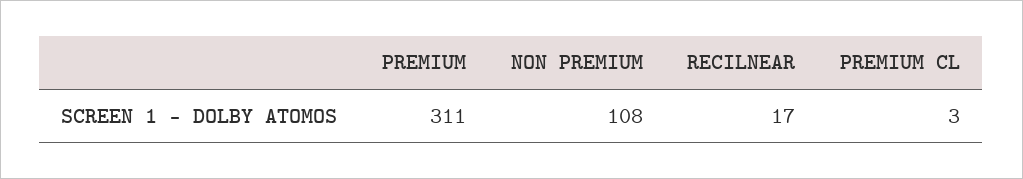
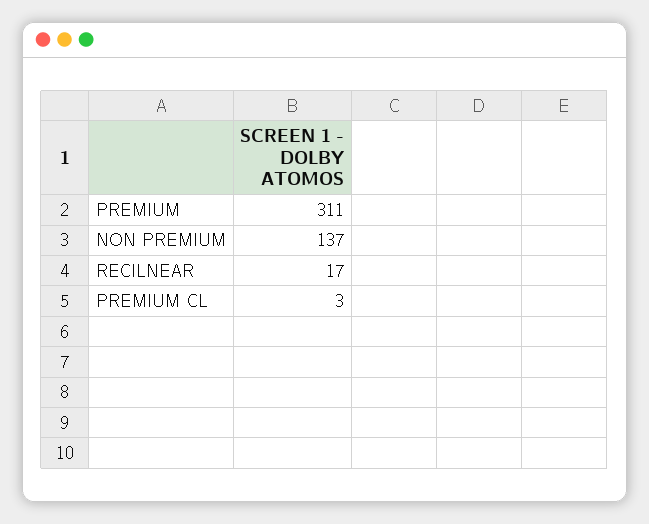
  {
    "PREMIUM": 311,
-   "NON PREMIUM": 108,
+   "NON PREMIUM": 137,
    "RECILNEAR": 17,
    "PREMIUM CL": 3
  }

